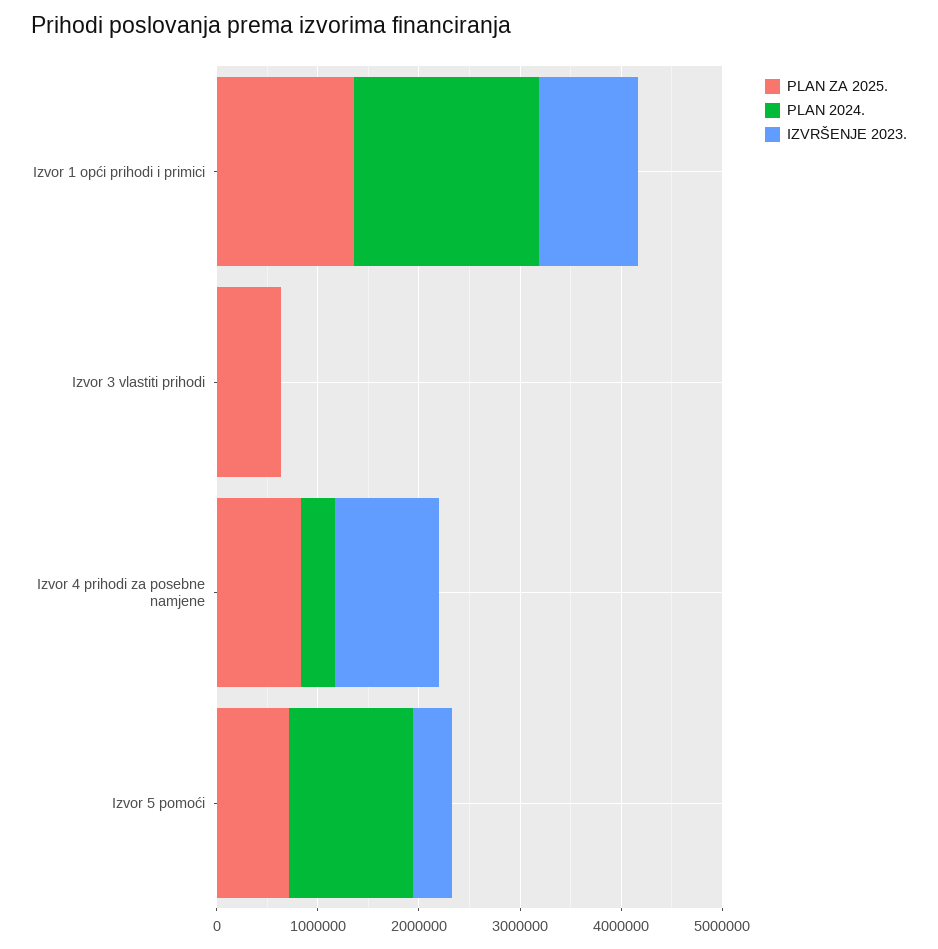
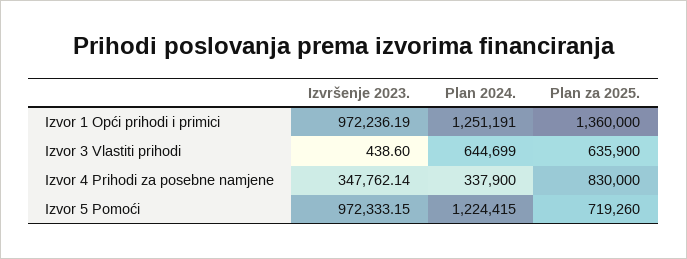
  {
    "PLAN ZA 2025.": {
      "Izvor 1 opći prihodi i primici": 1360000,
      "Izvor 3 vlastiti prihodi": 635900,
      "Izvor 4 prihodi za posebne namjene": 830000,
      "Izvor 5 pomoći": 719260
    },
    "PLAN 2024.": {
-     "Izvor 1 opći prihodi i primici": 1800000,
+     "Izvor 1 opći prihodi i primici": 1251191,
-     "Izvor 3 vlastiti prihodi": 0,
+     "Izvor 3 vlastiti prihodi": 644699,
      "Izvor 4 prihodi za posebne namjene": 337900,
      "Izvor 5 pomoći": 1224415
    },
    "IZVRŠENJE 2023.": {
      "Izvor 1 opći prihodi i primici": 972236.19,
      "Izvor 3 vlastiti prihodi": 438.6,
-     "Izvor 4 prihodi za posebne namjene": 1000000,
+     "Izvor 4 prihodi za posebne namjene": 347762.14,
-     "Izvor 5 pomoći": 400000
+     "Izvor 5 pomoći": 972333.15
    }
  }

